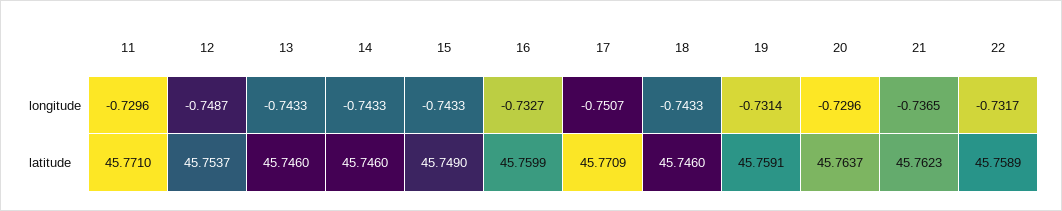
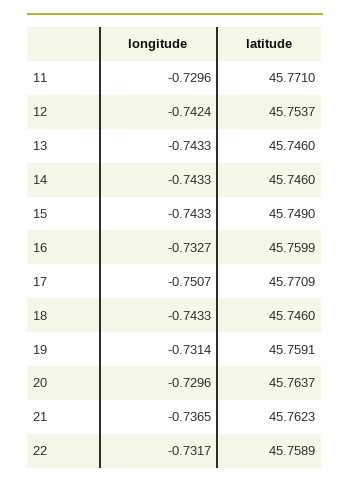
  {
    "11": {
      "longitude": -0.7296,
      "latitude": 45.771
    },
    "12": {
-     "longitude": -0.7487,
+     "longitude": -0.7424,
      "latitude": 45.7537
    },
    "13": {
      "longitude": -0.7433,
      "latitude": 45.746
    },
    "14": {
      "longitude": -0.7433,
      "latitude": 45.746
    },
    "15": {
      "longitude": -0.7433,
      "latitude": 45.749
    },
    "16": {
      "longitude": -0.7327,
      "latitude": 45.7599
    },
    "17": {
      "longitude": -0.7507,
      "latitude": 45.7709
    },
    "18": {
      "longitude": -0.7433,
      "latitude": 45.746
    },
    "19": {
      "longitude": -0.7314,
      "latitude": 45.7591
    },
    "20": {
      "longitude": -0.7296,
      "latitude": 45.7637
    },
    "21": {
      "longitude": -0.7365,
      "latitude": 45.7623
    },
    "22": {
      "longitude": -0.7317,
      "latitude": 45.7589
    }
  }

